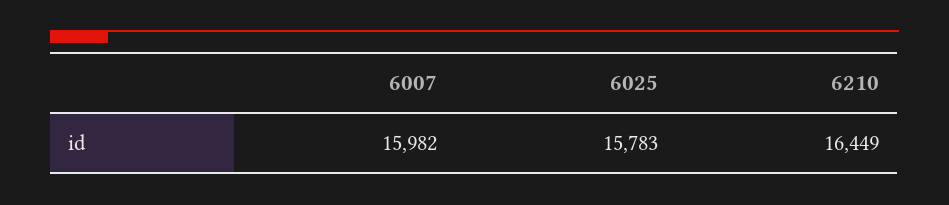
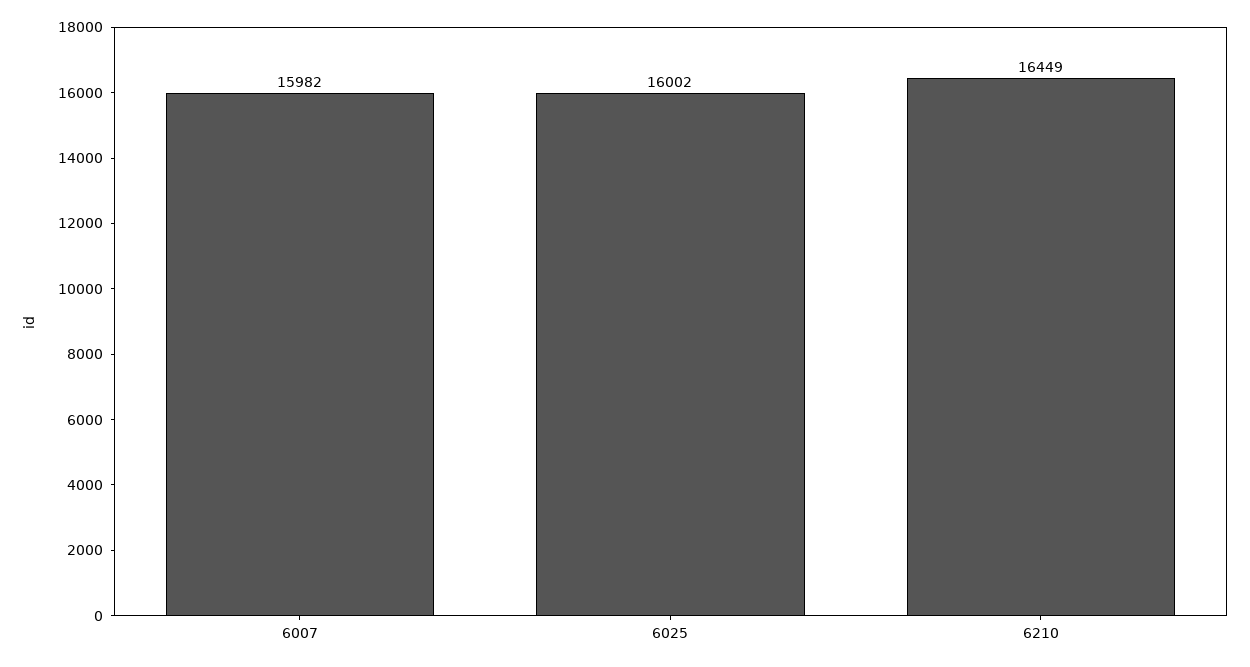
  {
    "6007": 15982,
-   "6025": 15783,
+   "6025": 16002,
    "6210": 16449
  }

